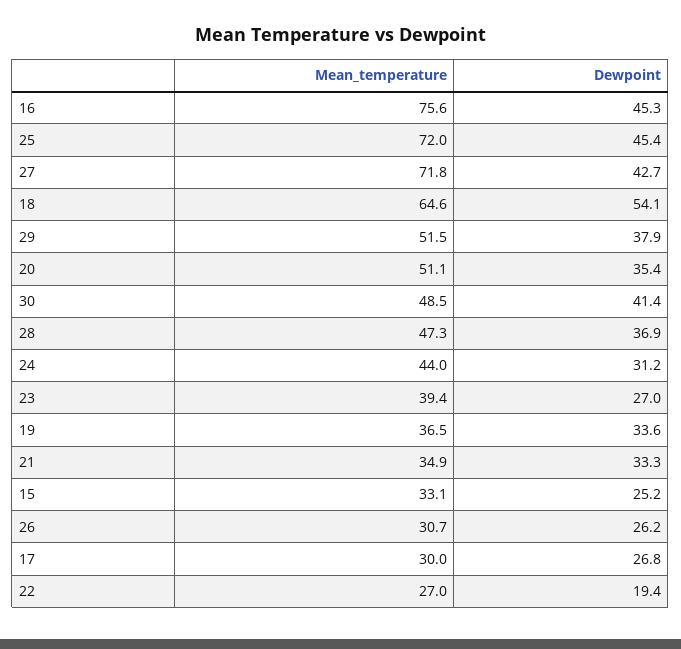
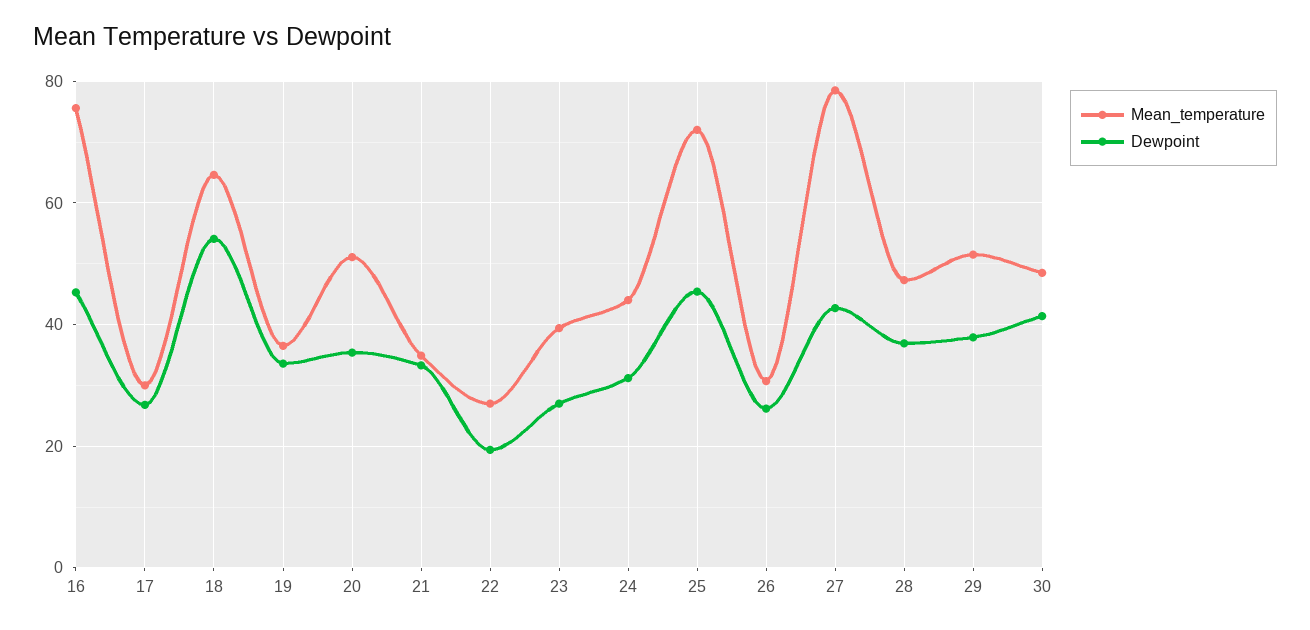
  {
    "Mean_temperature": {
      "16": 75.6,
      "25": 72,
-     "27": 71.8,
+     "27": 78,
      "18": 64.6,
      "29": 51.5,
      "20": 51.1,
      "30": 48.5,
      "28": 47.3,
      "24": 44,
      "23": 39.4,
      "19": 36.5,
      "21": 34.9,
-     "15": 33.1,
      "26": 30.7,
      "17": 30,
      "22": 27
    },
    "Dewpoint": {
      "16": 45.3,
      "25": 45.4,
      "27": 42.7,
      "18": 54.1,
      "29": 37.9,
      "20": 35.4,
      "30": 41.4,
      "28": 36.9,
      "24": 31.2,
      "23": 27,
      "19": 33.6,
      "21": 33.3,
-     "15": 25.2,
      "26": 26.2,
      "17": 26.8,
      "22": 19.4
    }
  }

